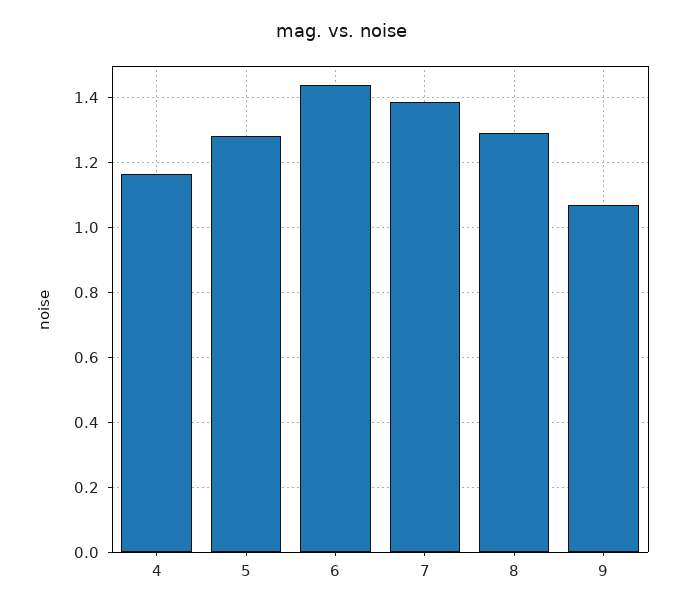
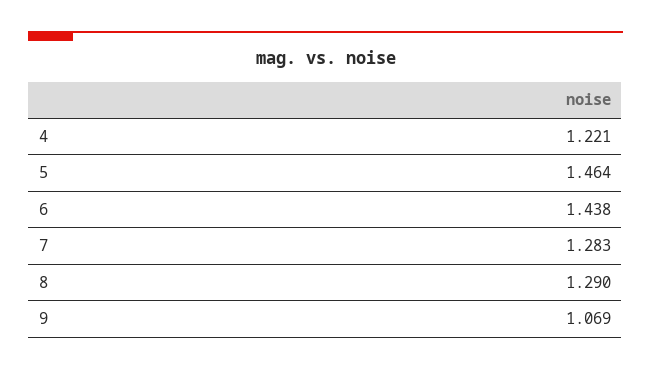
  {
-   "4": 1.16,
+   "4": 1.221,
-   "5": 1.28,
+   "5": 1.464,
    "6": 1.438,
-   "7": 1.38,
+   "7": 1.283,
    "8": 1.29,
    "9": 1.069
  }

